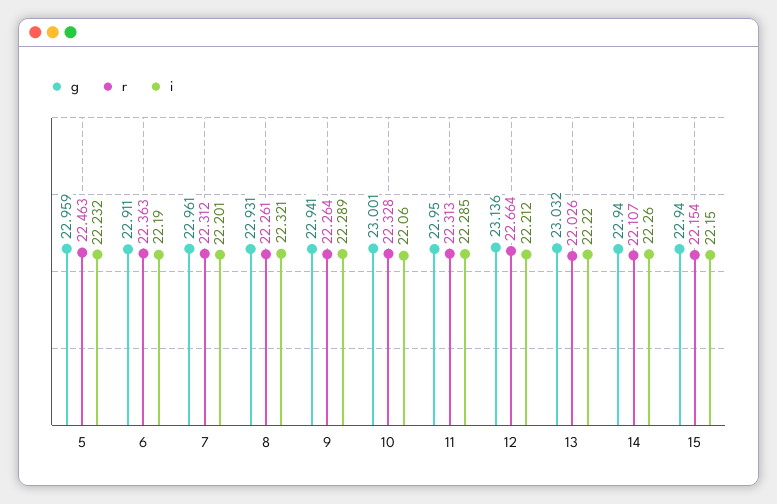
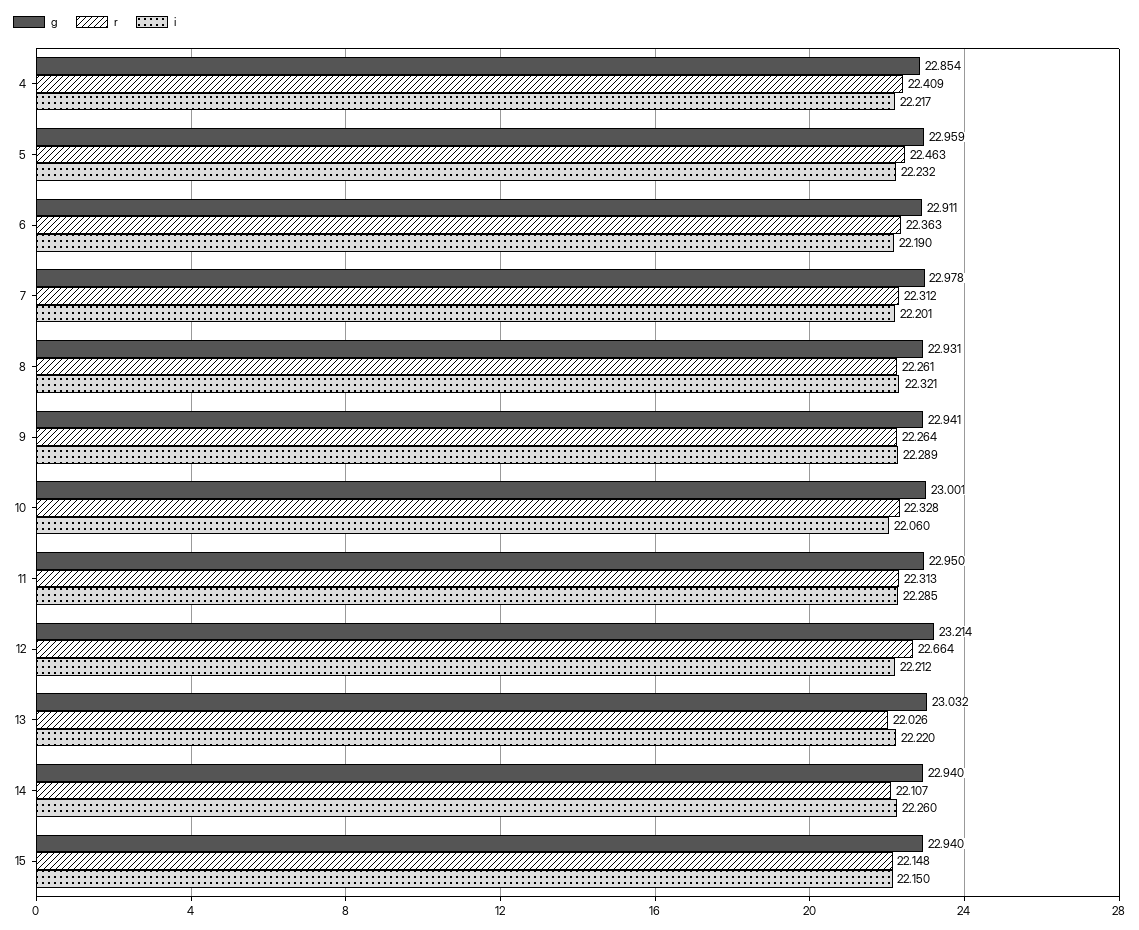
  {
    "g": {
      "5": 22.959,
      "6": 22.911,
-     "7": 22.961,
+     "7": 22.978,
      "8": 22.931,
      "9": 22.941,
      "10": 23.001,
      "11": 22.95,
-     "12": 23.136,
+     "12": 23.214,
      "13": 23.032,
      "14": 22.94,
-     "15": 22.94
+     "15": 22.94,
+     "4": 22.854
    },
    "r": {
      "5": 22.463,
      "6": 22.363,
      "7": 22.312,
      "8": 22.261,
      "9": 22.264,
      "10": 22.328,
      "11": 22.313,
      "12": 22.664,
      "13": 22.026,
      "14": 22.107,
-     "15": 22.154
+     "15": 22.148,
+     "4": 22.409
    },
    "i": {
      "5": 22.232,
      "6": 22.19,
      "7": 22.201,
      "8": 22.321,
      "9": 22.289,
      "10": 22.06,
      "11": 22.285,
      "12": 22.212,
      "13": 22.22,
      "14": 22.26,
-     "15": 22.15
+     "15": 22.15,
+     "4": 22.217
    }
  }

